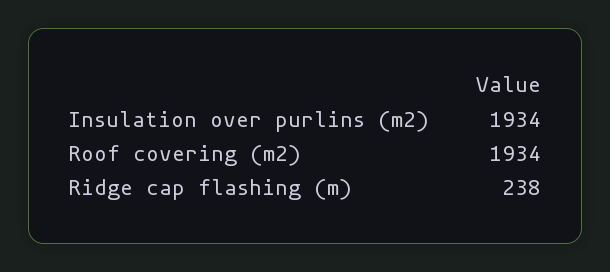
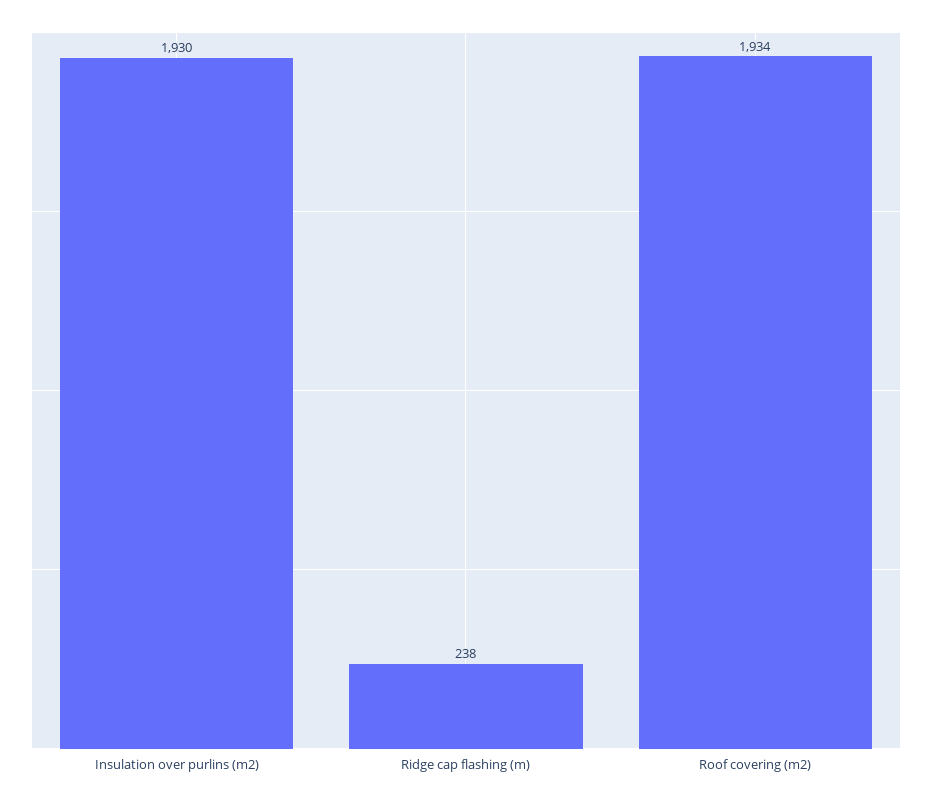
  {
-   "Insulation over purlins (m2)": 1934,
+   "Insulation over purlins (m2)": 1930,
    "Roof covering (m2)": 1934,
    "Ridge cap flashing (m)": 238
  }

